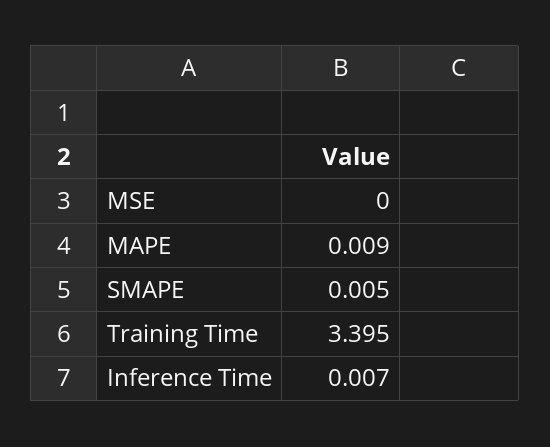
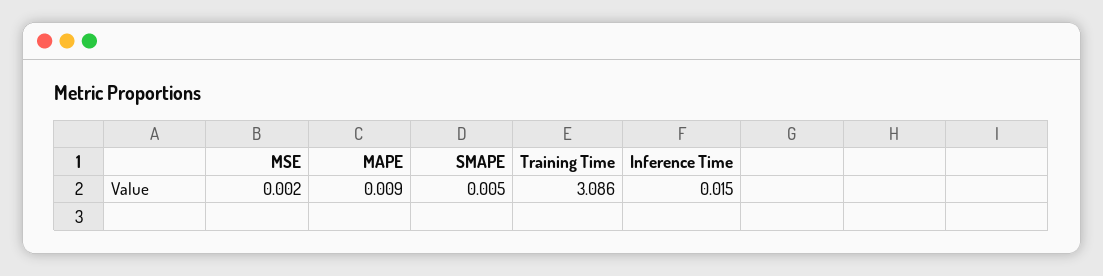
  {
-   "MSE": 0,
+   "MSE": 0.002,
    "MAPE": 0.009,
    "SMAPE": 0.005,
-   "Training Time": 3.395,
+   "Training Time": 3.086,
-   "Inference Time": 0.007
+   "Inference Time": 0.015
  }

